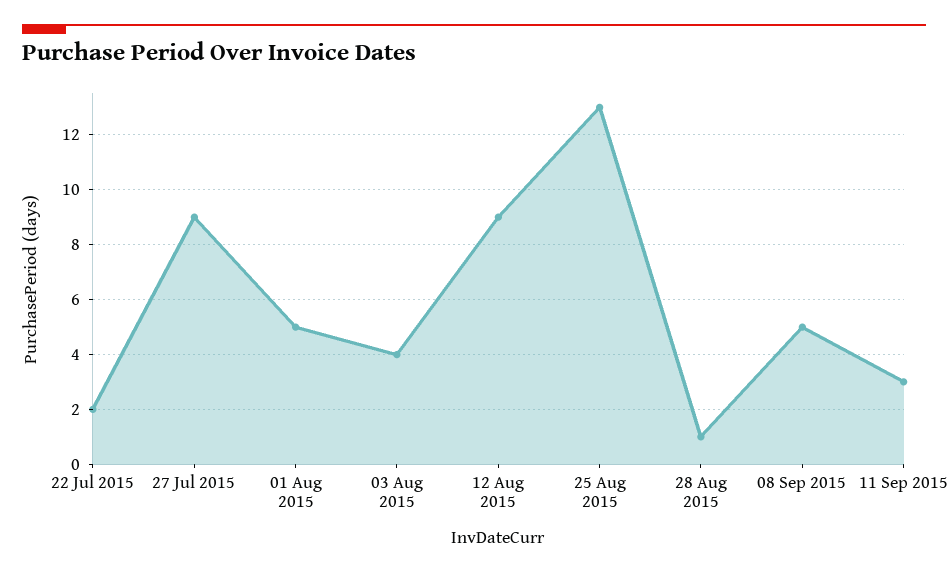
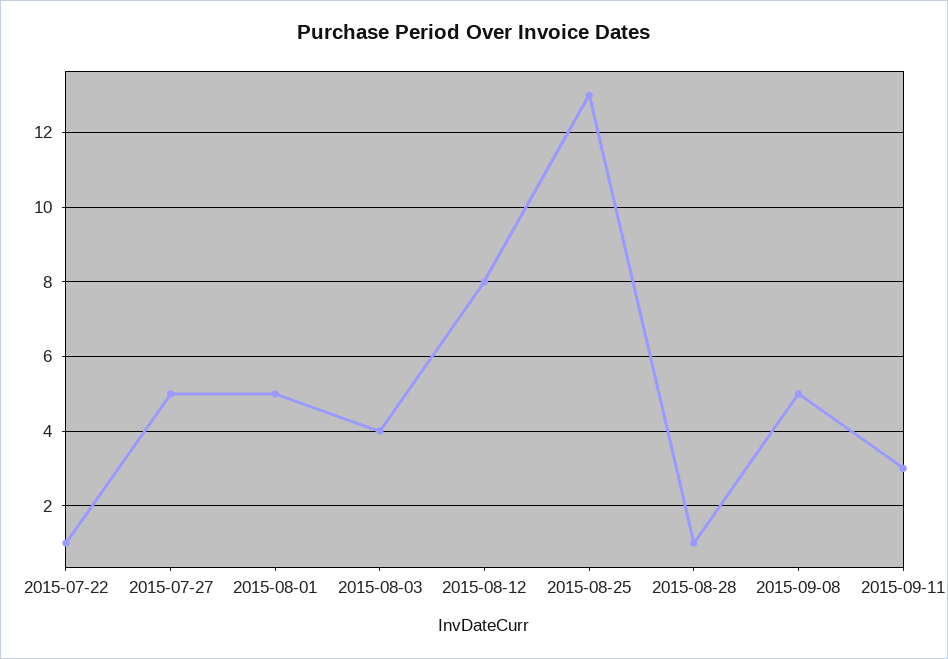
  {
-   "22 Jul 2015": 2,
+   "22 Jul 2015": 1,
-   "27 Jul 2015": 9,
+   "27 Jul 2015": 5,
    "01 Aug 2015": 5,
    "03 Aug 2015": 4,
-   "12 Aug 2015": 9,
+   "12 Aug 2015": 8,
    "25 Aug 2015": 13,
    "28 Aug 2015": 1,
    "08 Sep 2015": 5,
    "11 Sep 2015": 3
  }

